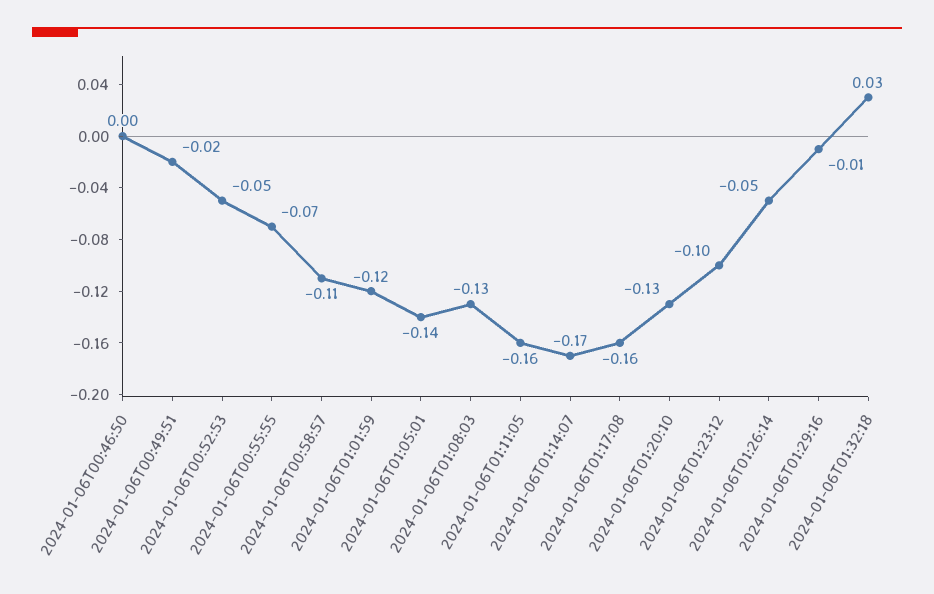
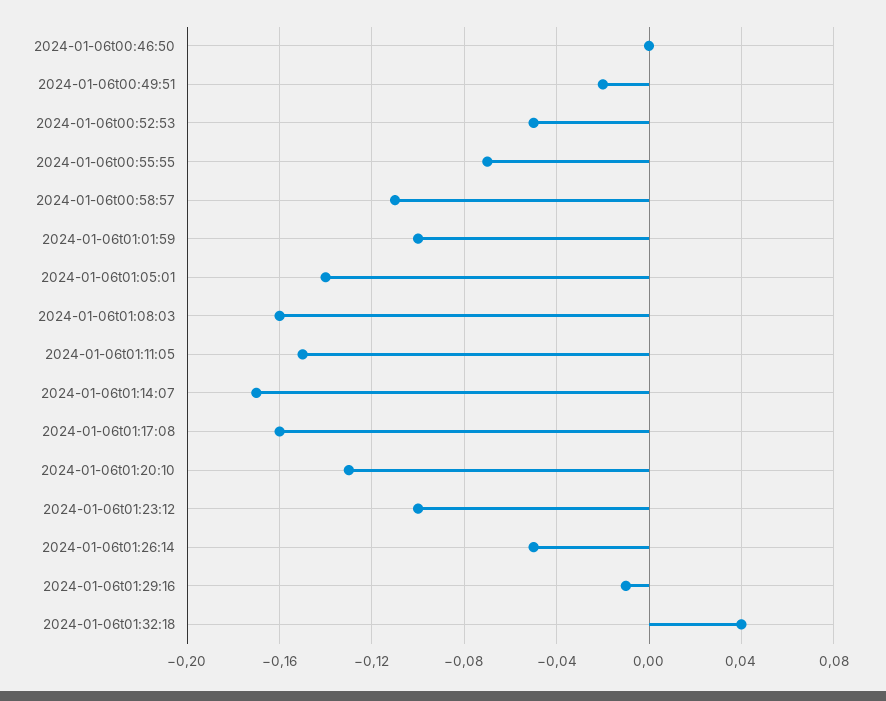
  {
    "2024-01-06T00:46:50": 0,
    "2024-01-06T00:49:51": -0.02,
    "2024-01-06T00:52:53": -0.05,
    "2024-01-06T00:55:55": -0.07,
    "2024-01-06T00:58:57": -0.11,
-   "2024-01-06T01:01:59": -0.12,
+   "2024-01-06T01:01:59": -0.1,
    "2024-01-06T01:05:01": -0.14,
-   "2024-01-06T01:08:03": -0.13,
+   "2024-01-06T01:08:03": -0.16,
-   "2024-01-06T01:11:05": -0.16,
+   "2024-01-06T01:11:05": -0.15,
    "2024-01-06T01:14:07": -0.17,
    "2024-01-06T01:17:08": -0.16,
    "2024-01-06T01:20:10": -0.13,
    "2024-01-06T01:23:12": -0.1,
    "2024-01-06T01:26:14": -0.05,
    "2024-01-06T01:29:16": -0.01,
-   "2024-01-06T01:32:18": 0.03
+   "2024-01-06T01:32:18": 0.04
  }

